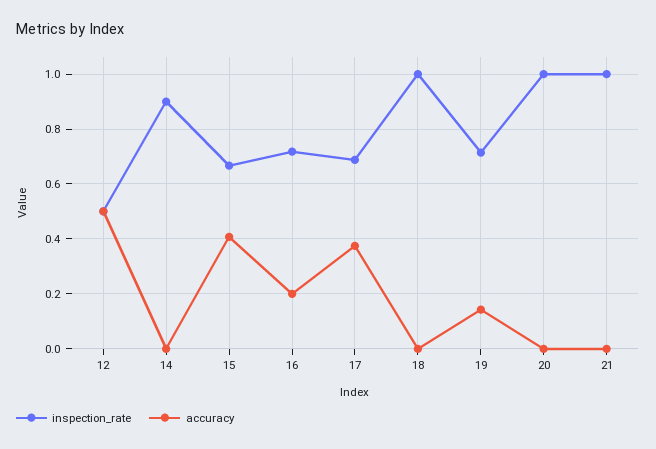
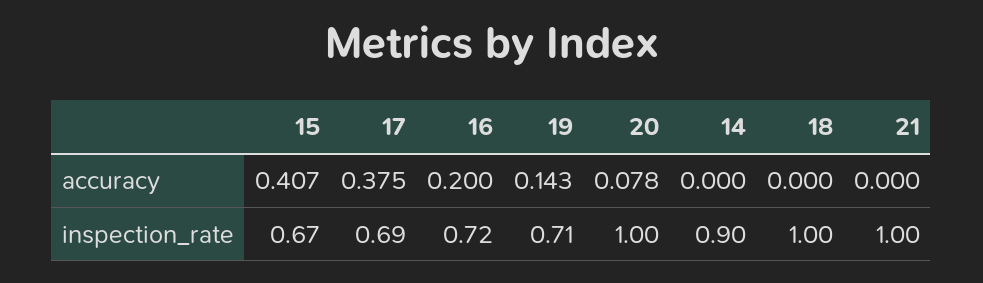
  {
    "inspection_rate": {
-     "12": 0.5,
      "14": 0.9,
      "15": 0.67,
      "16": 0.72,
      "17": 0.69,
      "18": 1,
      "19": 0.71,
      "20": 1,
      "21": 1
    },
    "accuracy": {
-     "12": 0.5,
      "14": 0,
      "15": 0.407,
      "16": 0.2,
      "17": 0.375,
      "18": 0,
      "19": 0.143,
-     "20": 0,
+     "20": 0.078,
      "21": 0
    }
  }

